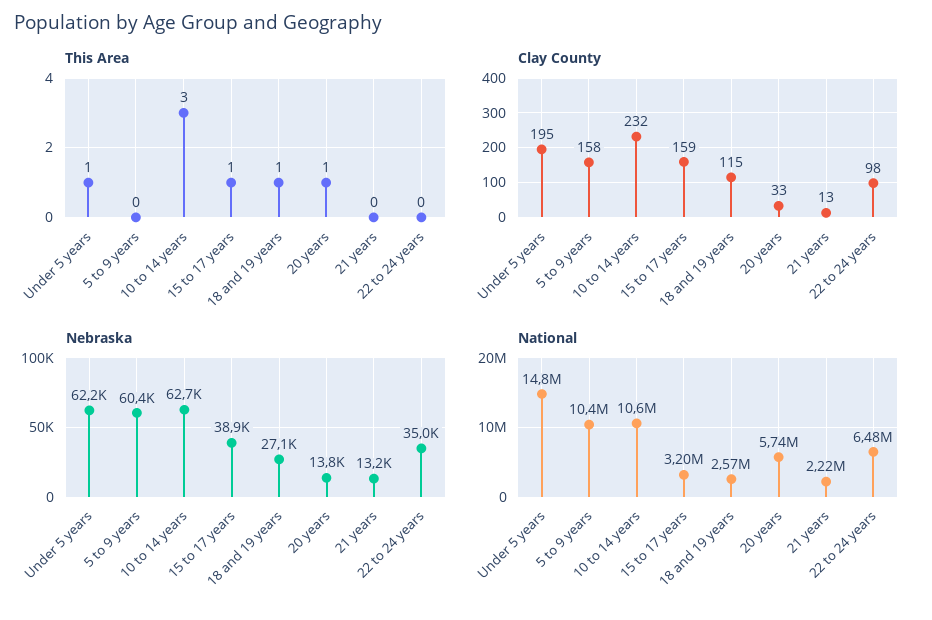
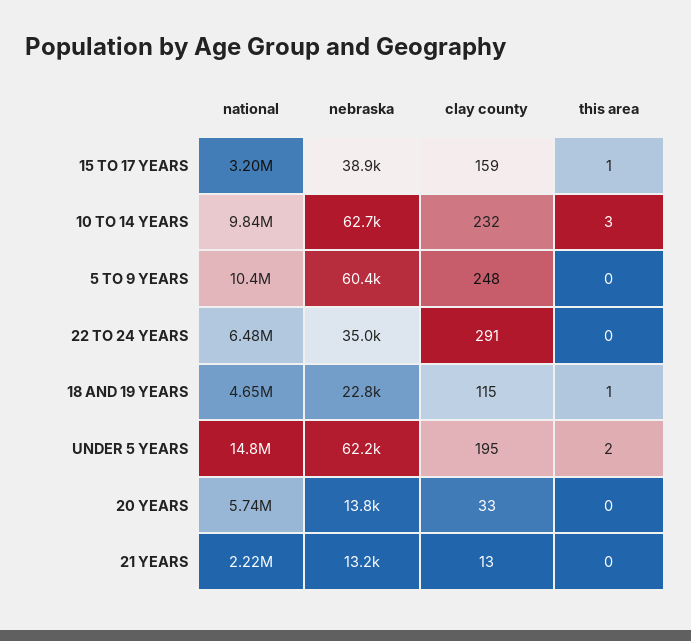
  {
    "This Area": {
-     "Under 5 years": 1,
+     "Under 5 years": 2,
      "5 to 9 years": 0,
      "10 to 14 years": 3,
      "15 to 17 years": 1,
      "18 and 19 years": 1,
-     "20 years": 1,
+     "20 years": 0,
      "21 years": 0,
      "22 to 24 years": 0
    },
    "Clay County": {
      "Under 5 years": 195,
-     "5 to 9 years": 158,
+     "5 to 9 years": 248,
      "10 to 14 years": 232,
      "15 to 17 years": 159,
      "18 and 19 years": 115,
      "20 years": 33,
      "21 years": 13,
-     "22 to 24 years": 98
+     "22 to 24 years": 291
    },
    "Nebraska": {
      "Under 5 years": 62200,
      "5 to 9 years": 60400,
      "10 to 14 years": 62700,
      "15 to 17 years": 38900,
-     "18 and 19 years": 27100,
+     "18 and 19 years": 22800,
      "20 years": 13800,
      "21 years": 13200,
      "22 to 24 years": 35000
    },
    "National": {
      "Under 5 years": 14800000,
      "5 to 9 years": 10400000,
-     "10 to 14 years": 10600000,
+     "10 to 14 years": 9840000,
      "15 to 17 years": 3200000,
-     "18 and 19 years": 2570000,
+     "18 and 19 years": 4650000,
      "20 years": 5740000,
      "21 years": 2220000,
      "22 to 24 years": 6480000
    }
  }

